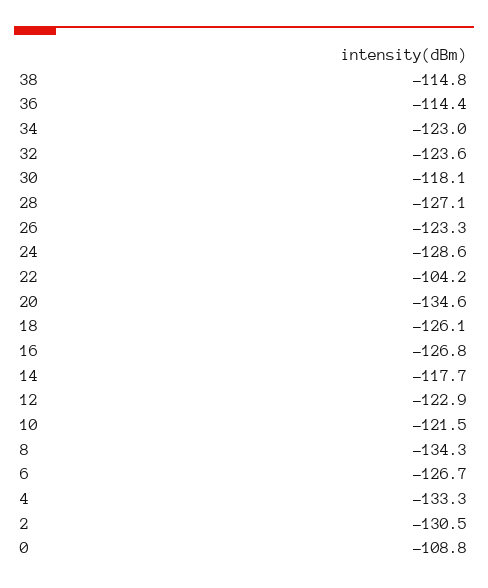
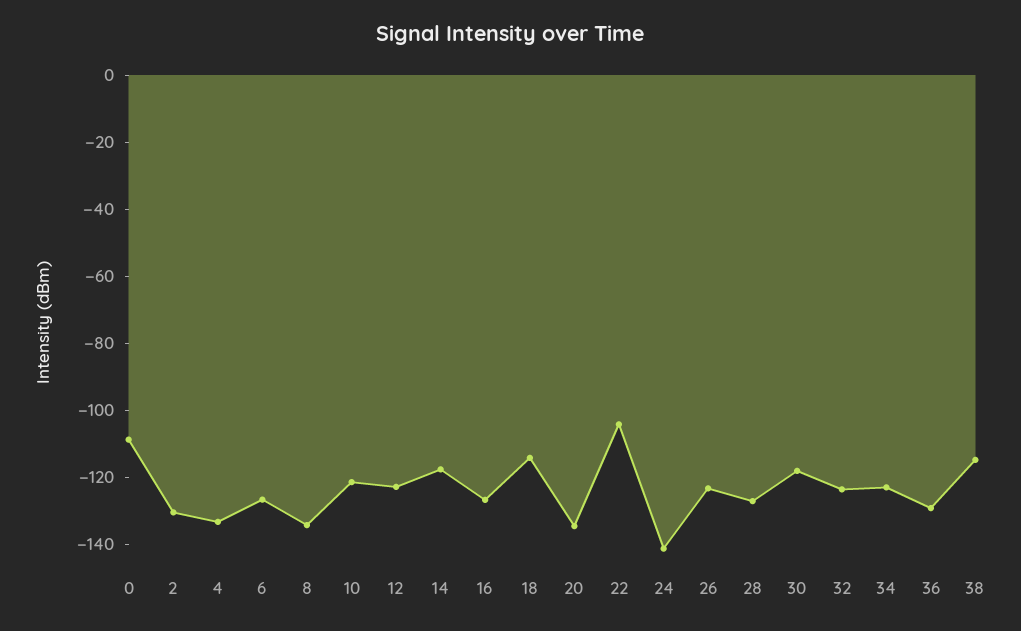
  {
    "38": -114.8,
-   "36": -114.4,
+   "36": -130,
    "34": -123,
    "32": -123.6,
    "30": -118.1,
    "28": -127.1,
    "26": -123.3,
-   "24": -128.6,
+   "24": -140,
    "22": -104.2,
    "20": -134.6,
-   "18": -126.1,
+   "18": -115,
    "16": -126.8,
    "14": -117.7,
    "12": -122.9,
    "10": -121.5,
    "8": -134.3,
    "6": -126.7,
    "4": -133.3,
    "2": -130.5,
    "0": -108.8
  }

